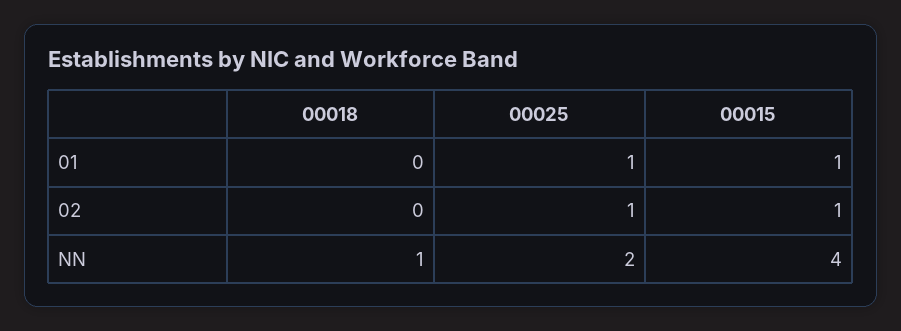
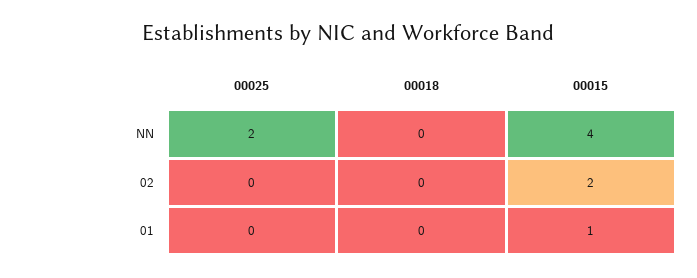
  {
    "00018": {
      "01": 0,
      "02": 0,
-     "NN": 1
+     "NN": 0
    },
    "00025": {
-     "01": 1,
+     "01": 0,
-     "02": 1,
+     "02": 0,
      "NN": 2
    },
    "00015": {
      "01": 1,
-     "02": 1,
+     "02": 2,
      "NN": 4
    }
  }

